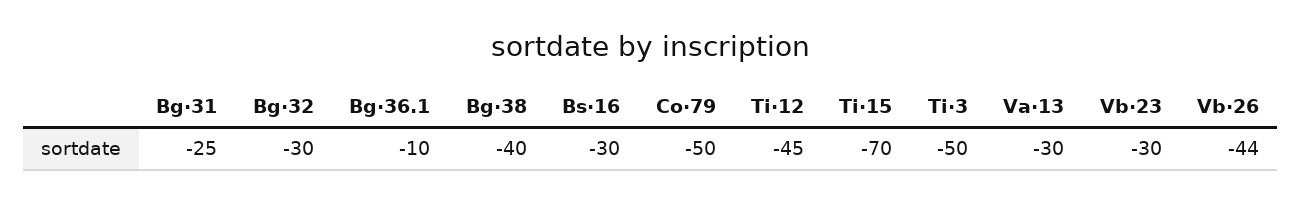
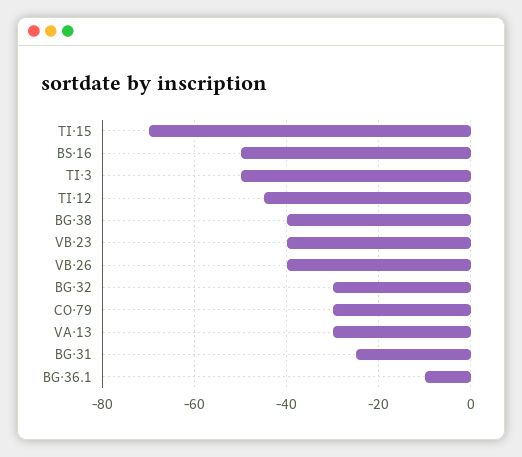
  {
    "Bg·31": -25,
    "Bg·32": -30,
    "Bg·36.1": -10,
    "Bg·38": -40,
-   "Bs·16": -30,
+   "Bs·16": -50,
-   "Co·79": -50,
+   "Co·79": -30,
    "Ti·12": -45,
    "Ti·15": -70,
    "Ti·3": -50,
    "Va·13": -30,
-   "Vb·23": -30,
+   "Vb·23": -40,
-   "Vb·26": -44
+   "Vb·26": -40
  }

